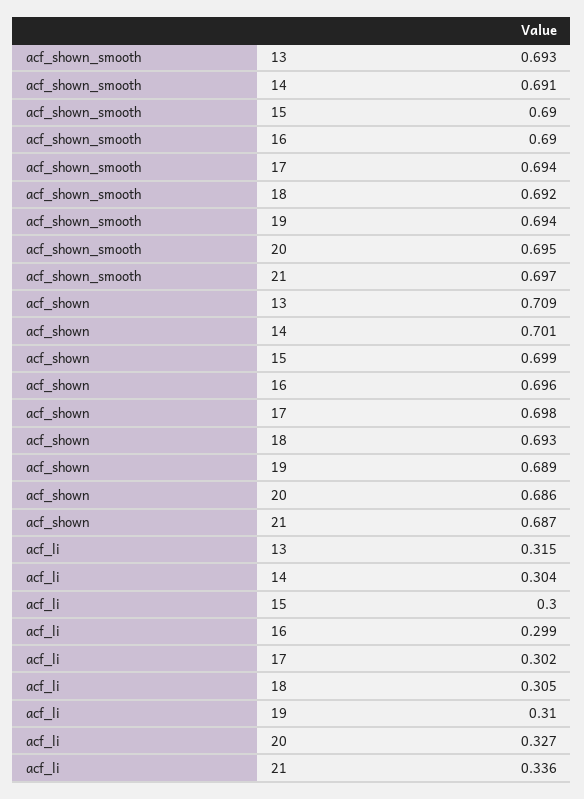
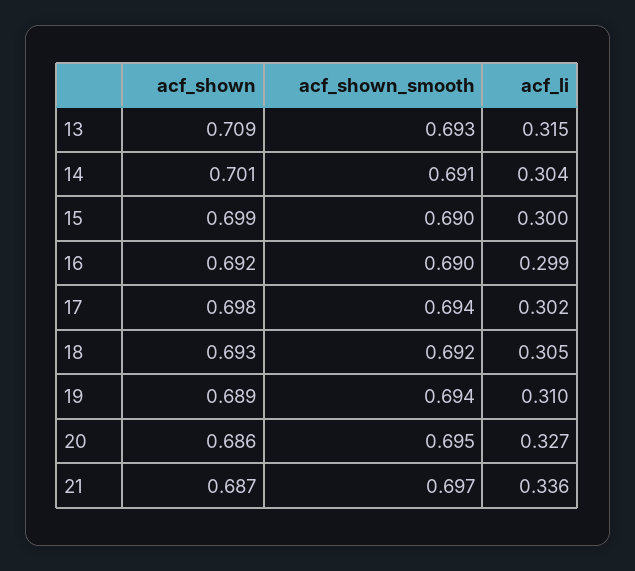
  {
    "acf_shown_smooth": {
      "13": 0.693,
      "14": 0.691,
      "15": 0.69,
      "16": 0.69,
      "17": 0.694,
      "18": 0.692,
      "19": 0.694,
      "20": 0.695,
      "21": 0.697
    },
    "acf_shown": {
      "13": 0.709,
      "14": 0.701,
      "15": 0.699,
-     "16": 0.696,
+     "16": 0.692,
      "17": 0.698,
      "18": 0.693,
      "19": 0.689,
      "20": 0.686,
      "21": 0.687
    },
    "acf_li": {
      "13": 0.315,
      "14": 0.304,
      "15": 0.3,
      "16": 0.299,
      "17": 0.302,
      "18": 0.305,
      "19": 0.31,
      "20": 0.327,
      "21": 0.336
    }
  }

